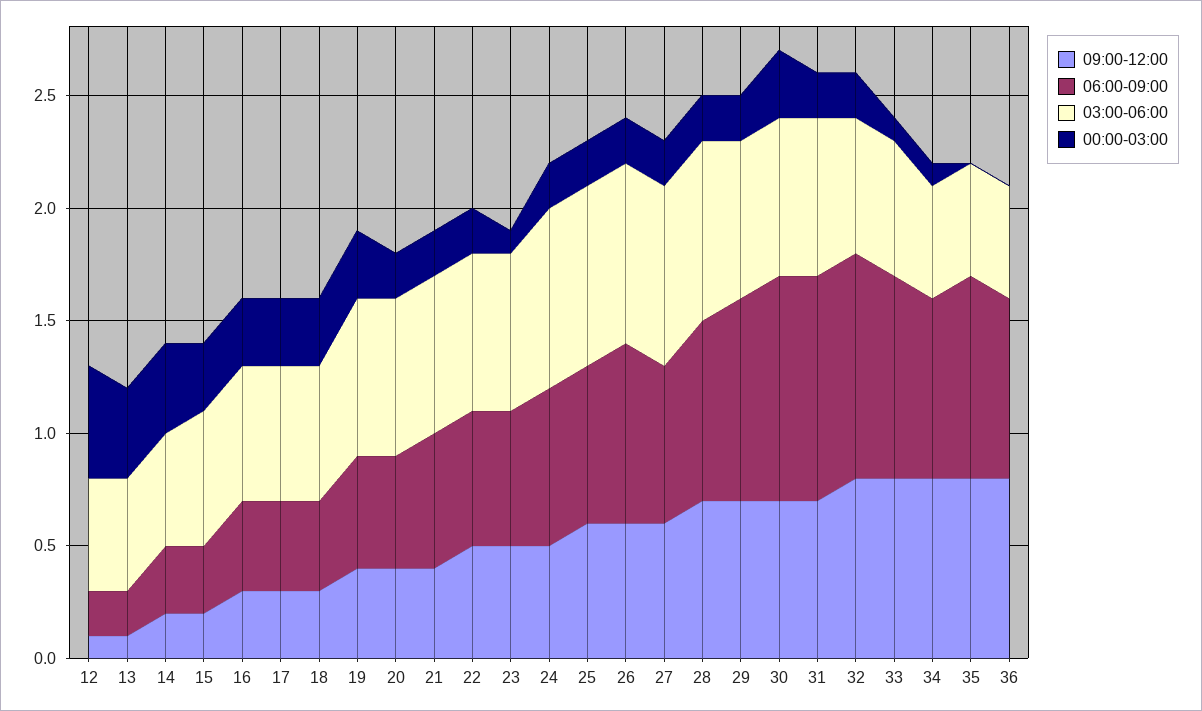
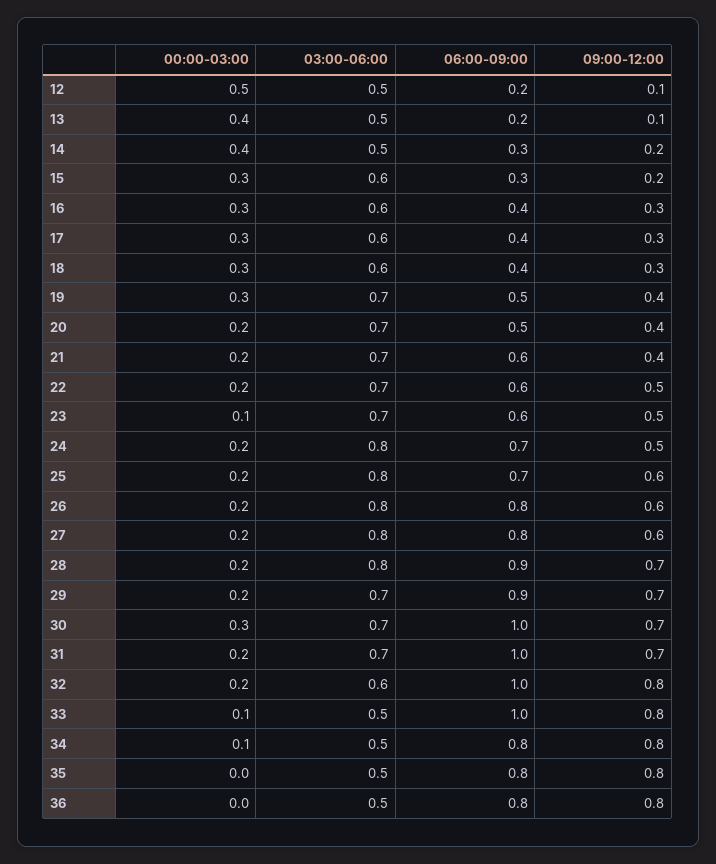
  {
    "09:00-12:00": {
      "12": 0.1,
      "13": 0.1,
      "14": 0.2,
      "15": 0.2,
      "16": 0.3,
      "17": 0.3,
      "18": 0.3,
      "19": 0.4,
      "20": 0.4,
      "21": 0.4,
      "22": 0.5,
      "23": 0.5,
      "24": 0.5,
      "25": 0.6,
      "26": 0.6,
      "27": 0.6,
      "28": 0.7,
      "29": 0.7,
      "30": 0.7,
      "31": 0.7,
      "32": 0.8,
      "33": 0.8,
      "34": 0.8,
      "35": 0.8,
      "36": 0.8
    },
    "06:00-09:00": {
      "12": 0.2,
      "13": 0.2,
      "14": 0.3,
      "15": 0.3,
      "16": 0.4,
      "17": 0.4,
      "18": 0.4,
      "19": 0.5,
      "20": 0.5,
      "21": 0.6,
      "22": 0.6,
      "23": 0.6,
      "24": 0.7,
      "25": 0.7,
      "26": 0.8,
-     "27": 0.7,
+     "27": 0.8,
-     "28": 0.8,
+     "28": 0.9,
      "29": 0.9,
      "30": 1,
      "31": 1,
      "32": 1,
-     "33": 0.9,
+     "33": 1,
      "34": 0.8,
-     "35": 0.9,
+     "35": 0.8,
      "36": 0.8
    },
    "03:00-06:00": {
      "12": 0.5,
      "13": 0.5,
      "14": 0.5,
      "15": 0.6,
      "16": 0.6,
      "17": 0.6,
      "18": 0.6,
      "19": 0.7,
      "20": 0.7,
      "21": 0.7,
      "22": 0.7,
      "23": 0.7,
      "24": 0.8,
      "25": 0.8,
      "26": 0.8,
      "27": 0.8,
      "28": 0.8,
      "29": 0.7,
      "30": 0.7,
      "31": 0.7,
      "32": 0.6,
-     "33": 0.6,
+     "33": 0.5,
      "34": 0.5,
      "35": 0.5,
      "36": 0.5
    },
    "00:00-03:00": {
      "12": 0.5,
      "13": 0.4,
      "14": 0.4,
      "15": 0.3,
      "16": 0.3,
      "17": 0.3,
      "18": 0.3,
      "19": 0.3,
      "20": 0.2,
      "21": 0.2,
      "22": 0.2,
      "23": 0.1,
      "24": 0.2,
      "25": 0.2,
      "26": 0.2,
      "27": 0.2,
      "28": 0.2,
      "29": 0.2,
      "30": 0.3,
      "31": 0.2,
      "32": 0.2,
      "33": 0.1,
      "34": 0.1,
      "35": 0,
      "36": 0
    }
  }

